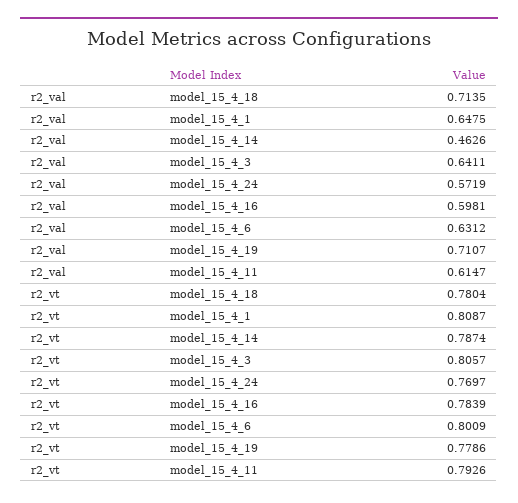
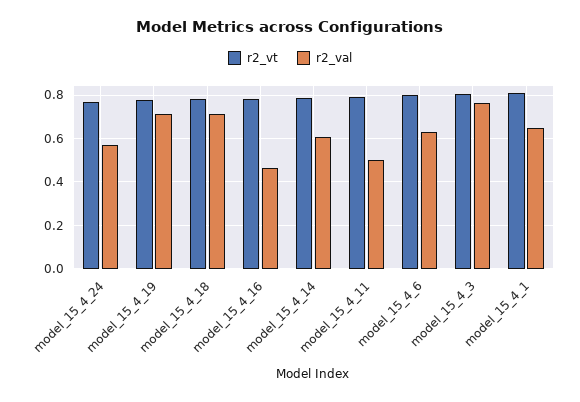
  {
    "r2_val": {
      "model_15_4_18": 0.7135,
      "model_15_4_1": 0.6475,
-     "model_15_4_14": 0.4626,
+     "model_15_4_14": 0.6,
-     "model_15_4_3": 0.6411,
+     "model_15_4_3": 0.75,
      "model_15_4_24": 0.5719,
-     "model_15_4_16": 0.5981,
+     "model_15_4_16": 0.45,
      "model_15_4_6": 0.6312,
      "model_15_4_19": 0.7107,
-     "model_15_4_11": 0.6147
+     "model_15_4_11": 0.5
    },
    "r2_vt": {
      "model_15_4_18": 0.7804,
      "model_15_4_1": 0.8087,
      "model_15_4_14": 0.7874,
      "model_15_4_3": 0.8057,
      "model_15_4_24": 0.7697,
      "model_15_4_16": 0.7839,
      "model_15_4_6": 0.8009,
      "model_15_4_19": 0.7786,
      "model_15_4_11": 0.7926
    }
  }

